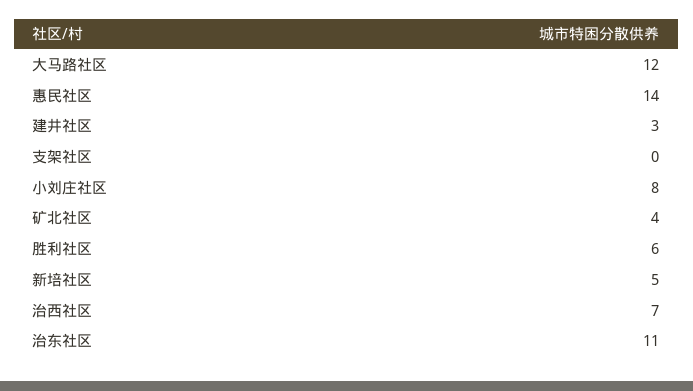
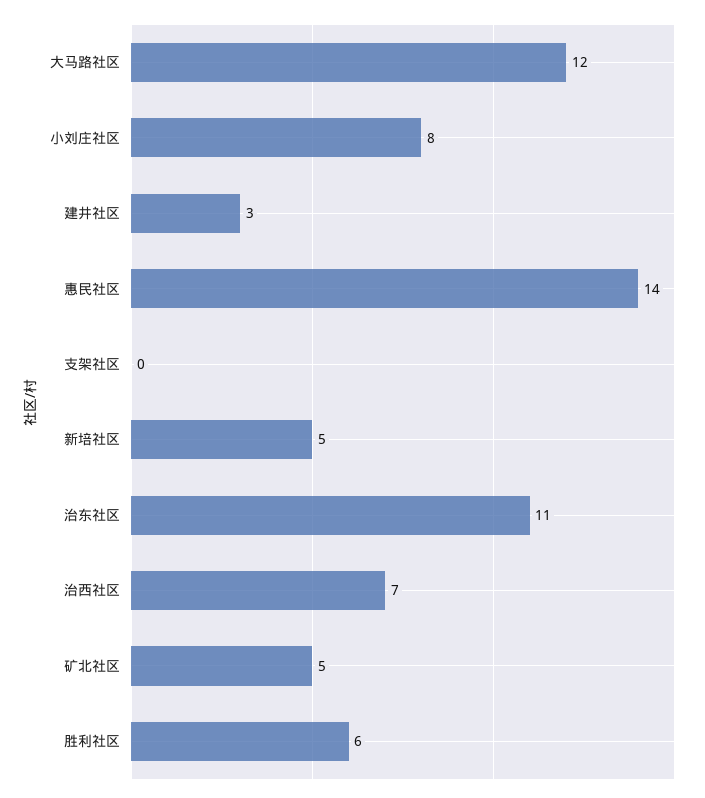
  {
    "大马路社区": 12,
    "惠民社区": 14,
    "建井社区": 3,
    "支架社区": 0,
    "小刘庄社区": 8,
-   "矿北社区": 4,
+   "矿北社区": 5,
    "胜利社区": 6,
    "新培社区": 5,
    "治西社区": 7,
    "治东社区": 11
  }

